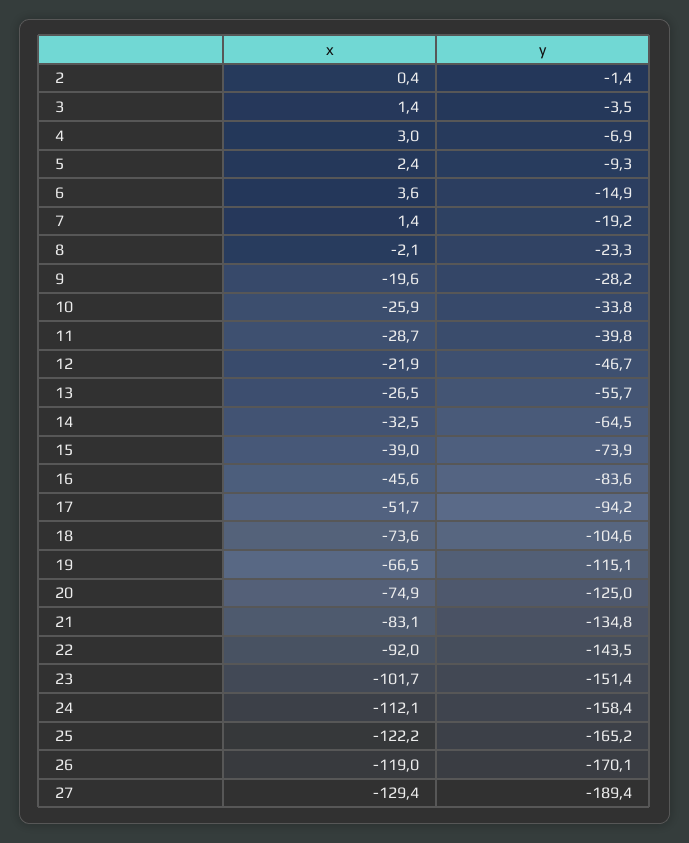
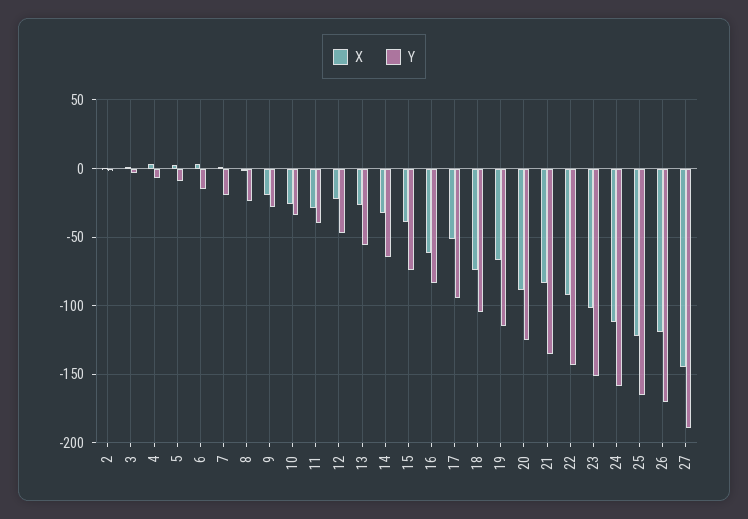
  {
    "x": {
      "2": 0.4,
      "3": 1.4,
      "4": 3,
      "5": 2.4,
      "6": 3.6,
      "7": 1.4,
      "8": -2.1,
      "9": -19.6,
      "10": -25.9,
      "11": -28.7,
      "12": -21.9,
      "13": -26.5,
      "14": -32.5,
      "15": -39,
-     "16": -45.6,
+     "16": -60,
      "17": -51.7,
      "18": -73.6,
      "19": -66.5,
-     "20": -74.9,
+     "20": -90,
      "21": -83.1,
      "22": -92,
      "23": -101.7,
      "24": -112.1,
      "25": -122.2,
      "26": -119,
-     "27": -129.4
+     "27": -145
    },
    "y": {
      "2": -1.4,
      "3": -3.5,
      "4": -6.9,
      "5": -9.3,
      "6": -14.9,
      "7": -19.2,
      "8": -23.3,
      "9": -28.2,
      "10": -33.8,
      "11": -39.8,
      "12": -46.7,
      "13": -55.7,
      "14": -64.5,
      "15": -73.9,
      "16": -83.6,
      "17": -94.2,
      "18": -104.6,
      "19": -115.1,
      "20": -125,
      "21": -134.8,
      "22": -143.5,
      "23": -151.4,
      "24": -158.4,
      "25": -165.2,
      "26": -170.1,
      "27": -189.4
    }
  }

